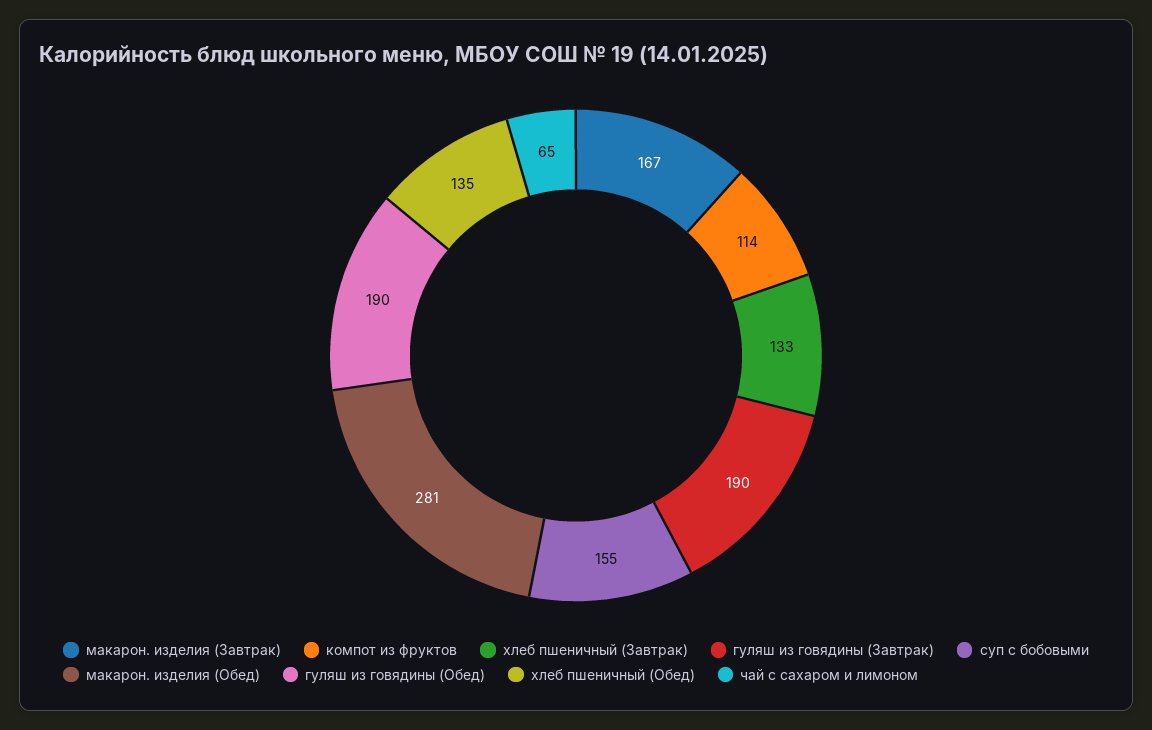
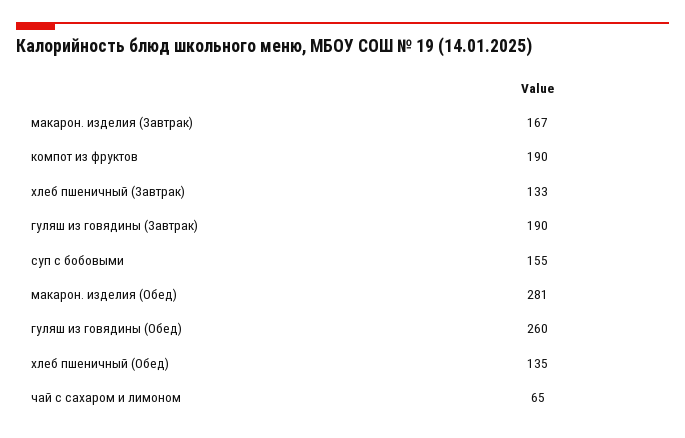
  {
    "макарон. изделия (Завтрак)": 167,
-   "компот из фруктов": 114,
+   "компот из фруктов": 190,
    "хлеб пшеничный (Завтрак)": 133,
    "гуляш из говядины (Завтрак)": 190,
    "суп с бобовыми": 155,
    "макарон. изделия (Обед)": 281,
-   "гуляш из говядины (Обед)": 190,
+   "гуляш из говядины (Обед)": 260,
    "хлеб пшеничный (Обед)": 135,
    "чай с сахаром и лимоном": 65
  }

